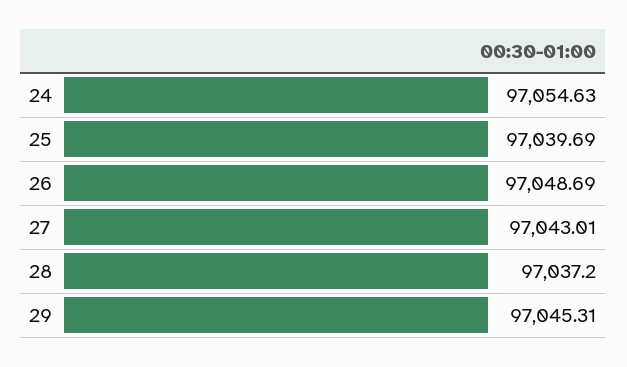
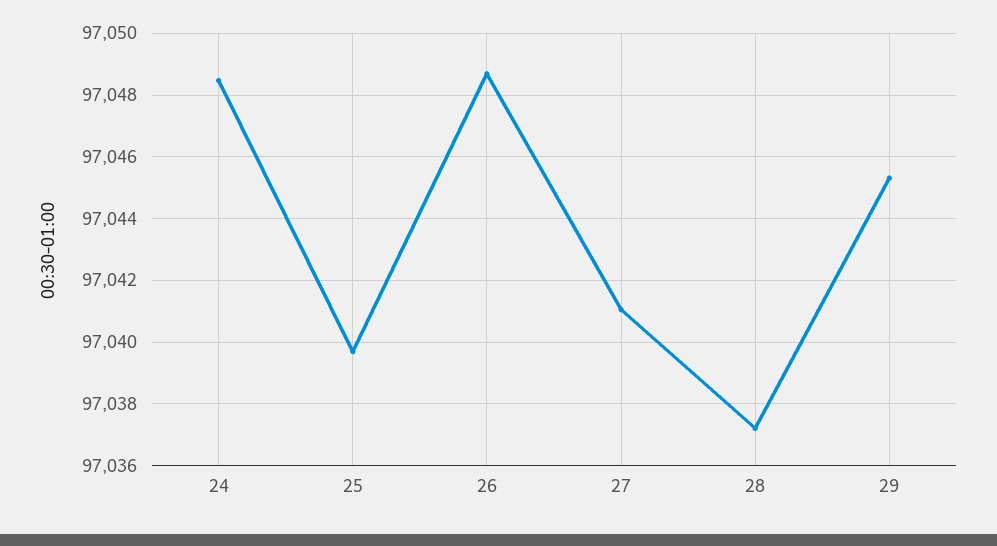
  {
-   "24": 97054.63,
+   "24": 97048.4,
    "25": 97039.69,
    "26": 97048.69,
-   "27": 97043.01,
+   "27": 97041,
    "28": 97037.2,
    "29": 97045.31
  }

